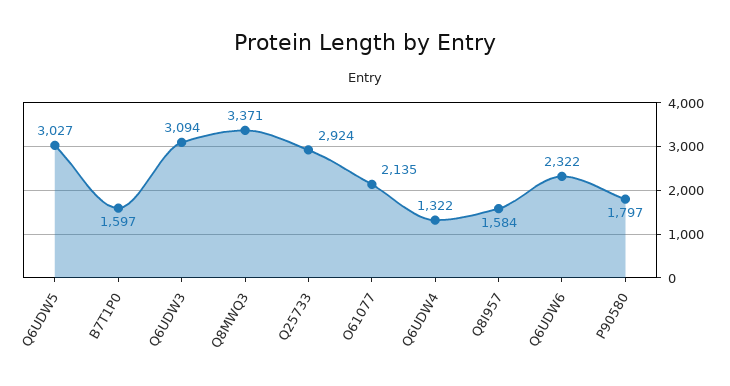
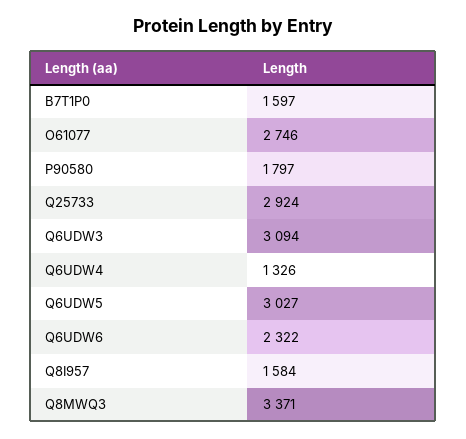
  {
    "Q6UDW5": 3027,
    "B7T1P0": 1597,
    "Q6UDW3": 3094,
    "Q8MWQ3": 3371,
    "Q25733": 2924,
-   "O61077": 2135,
+   "O61077": 2746,
-   "Q6UDW4": 1322,
+   "Q6UDW4": 1326,
    "Q8I957": 1584,
    "Q6UDW6": 2322,
    "P90580": 1797
  }

